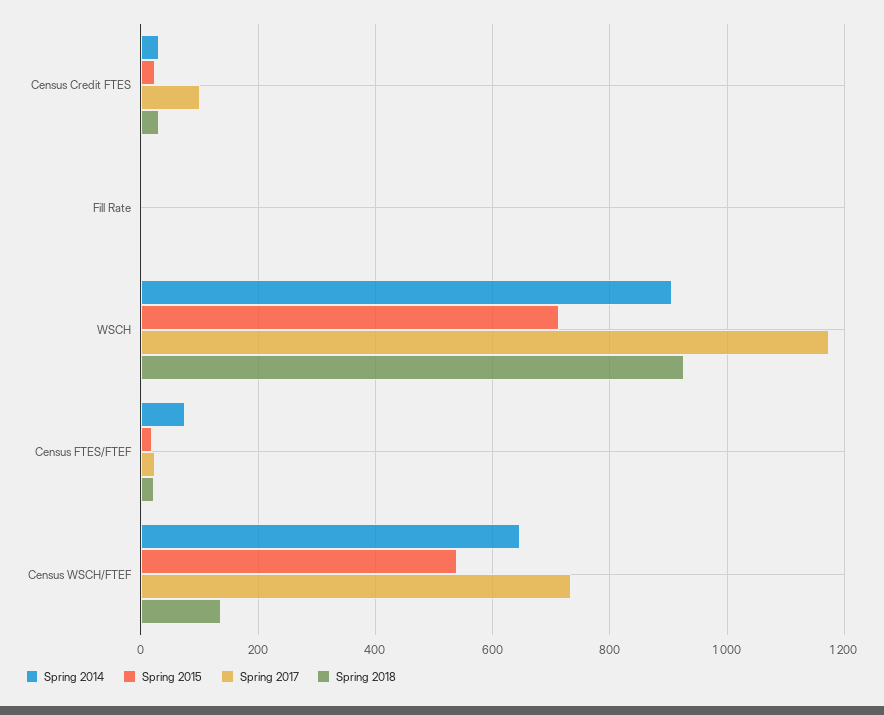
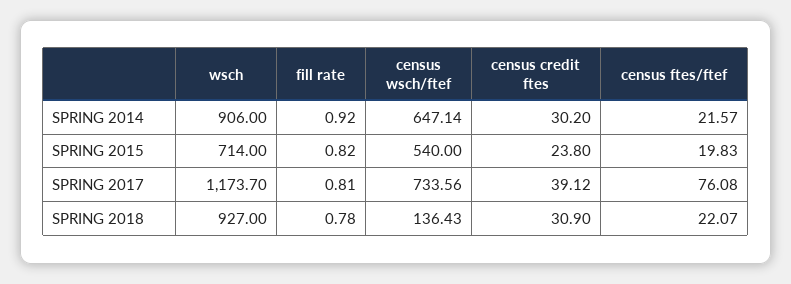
  {
    "Spring 2014": {
      "Census Credit FTES": 30.2,
      "Fill Rate": 0.92,
      "WSCH": 906,
-     "Census FTES/FTEF": 80,
+     "Census FTES/FTEF": 21.57,
      "Census WSCH/FTEF": 647.14
    },
    "Spring 2015": {
      "Census Credit FTES": 23.8,
      "Fill Rate": 0.82,
      "WSCH": 714,
      "Census FTES/FTEF": 19.83,
      "Census WSCH/FTEF": 540
    },
    "Spring 2017": {
-     "Census Credit FTES": 100,
+     "Census Credit FTES": 39.12,
      "Fill Rate": 0.81,
      "WSCH": 1173.7,
-     "Census FTES/FTEF": 20,
+     "Census FTES/FTEF": 76.08,
      "Census WSCH/FTEF": 733.56
    },
    "Spring 2018": {
      "Census Credit FTES": 30.9,
      "Fill Rate": 0.78,
      "WSCH": 927,
      "Census FTES/FTEF": 22.07,
      "Census WSCH/FTEF": 136.43
    }
  }

